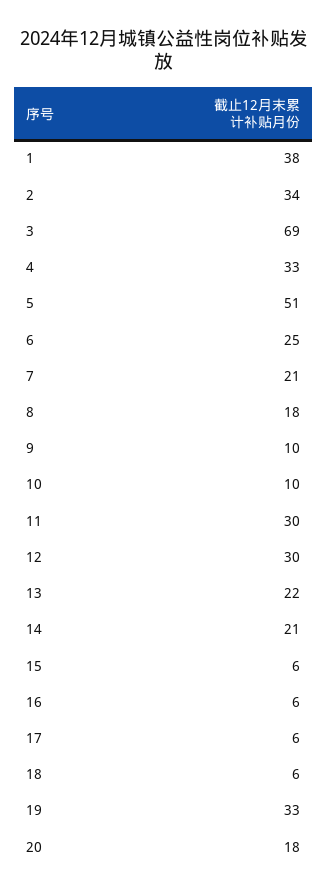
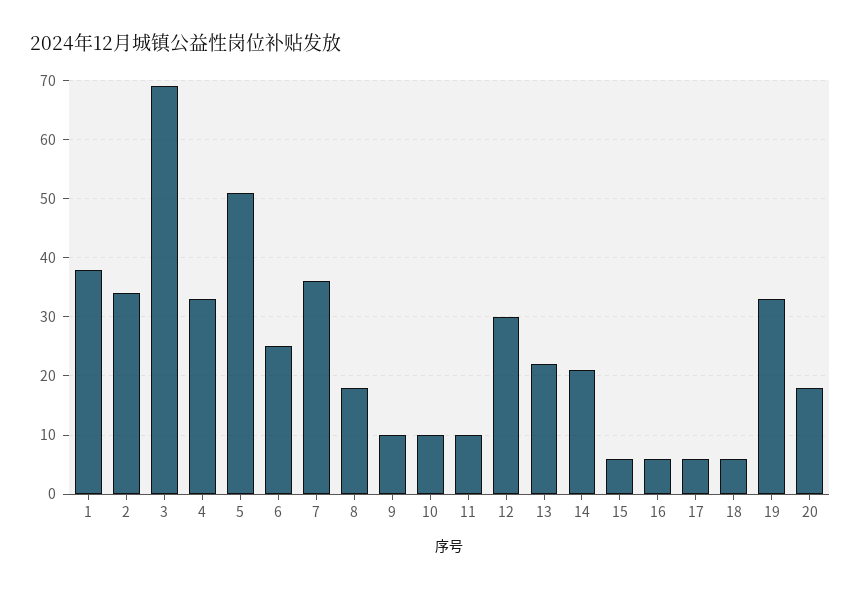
  {
    "1": 38,
    "2": 34,
    "3": 69,
    "4": 33,
    "5": 51,
    "6": 25,
-   "7": 21,
+   "7": 35,
    "8": 18,
    "9": 10,
    "10": 10,
-   "11": 30,
+   "11": 10,
    "12": 30,
    "13": 22,
    "14": 21,
    "15": 6,
    "16": 6,
    "17": 6,
    "18": 6,
    "19": 33,
    "20": 18
  }

